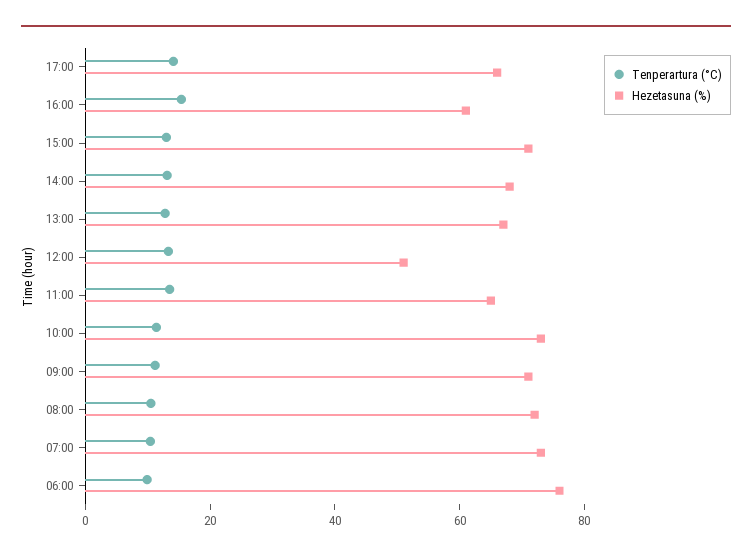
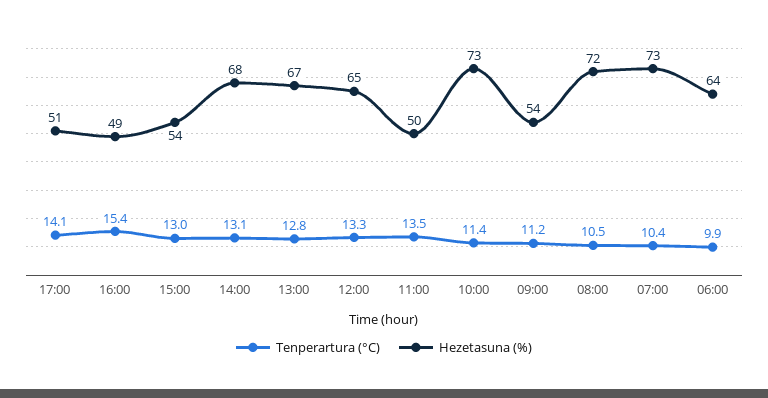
  {
    "Tenperartura (°C)": {
      "17:00": 14.1,
      "16:00": 15.4,
      "15:00": 13,
      "14:00": 13.1,
      "13:00": 12.8,
      "12:00": 13.3,
      "11:00": 13.5,
      "10:00": 11.4,
      "09:00": 11.2,
      "08:00": 10.5,
      "07:00": 10.4,
      "06:00": 9.9
    },
    "Hezetasuna (%)": {
-     "17:00": 65,
+     "17:00": 51,
-     "16:00": 60,
+     "16:00": 49,
-     "15:00": 70,
+     "15:00": 54,
      "14:00": 68,
      "13:00": 67,
-     "12:00": 50,
+     "12:00": 65,
-     "11:00": 65,
+     "11:00": 50,
      "10:00": 73,
-     "09:00": 70,
+     "09:00": 54,
      "08:00": 72,
      "07:00": 73,
-     "06:00": 75
+     "06:00": 64
    }
  }

